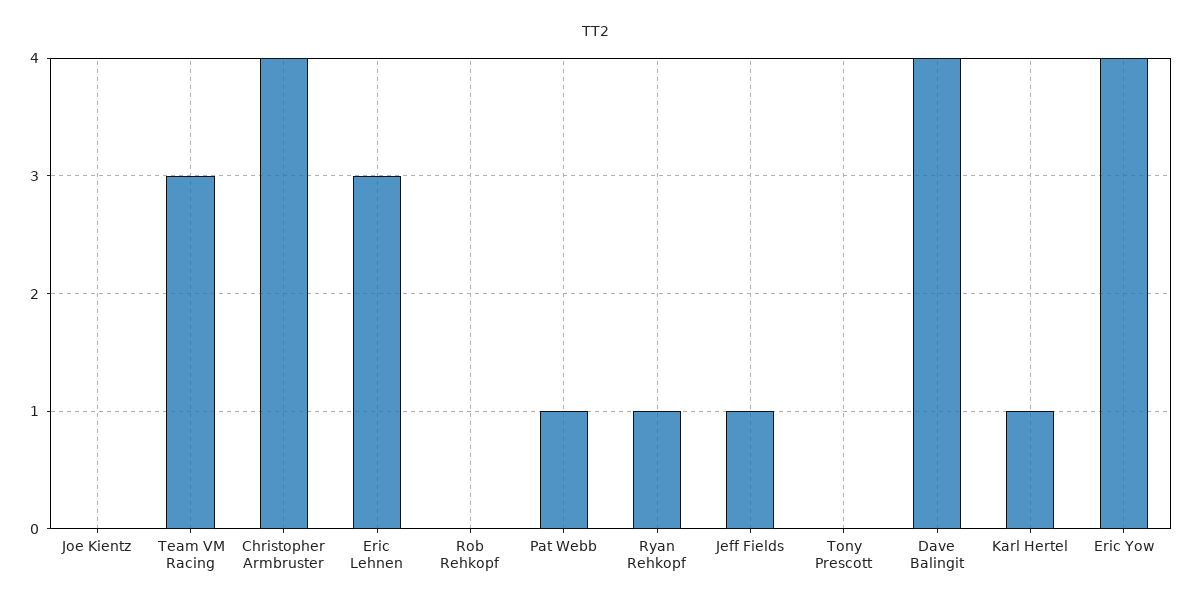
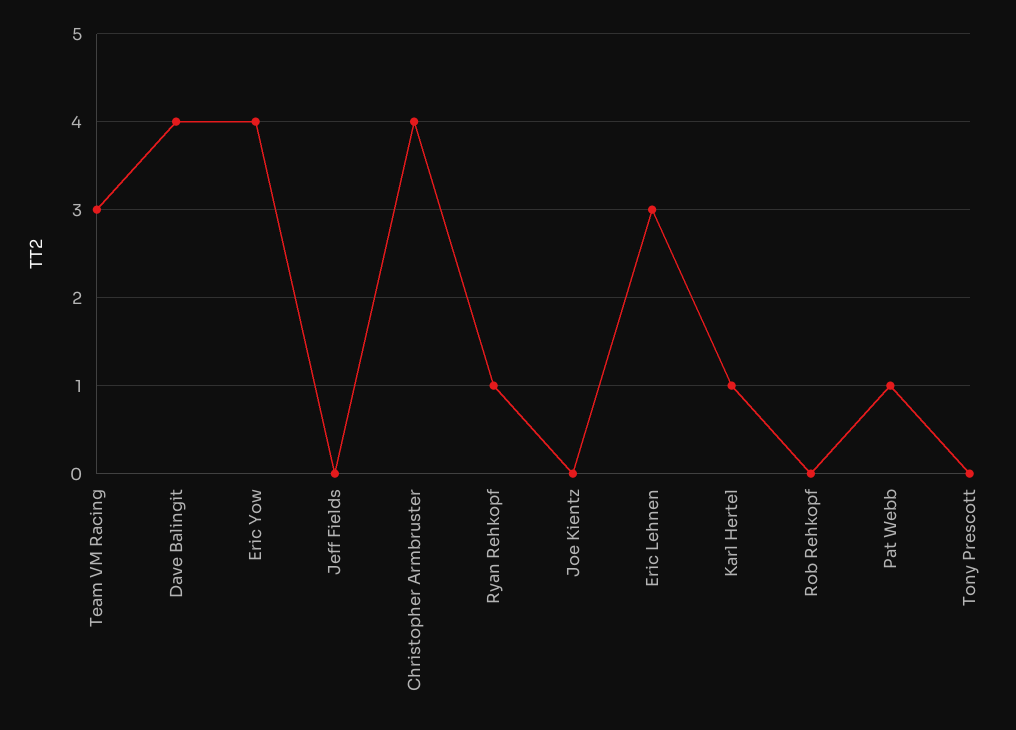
  {
    "Joe Kientz": 0,
    "Team VM Racing": 3,
    "Christopher Armbruster": 4,
    "Eric Lehnen": 3,
    "Rob Rehkopf": 0,
    "Pat Webb": 1,
    "Ryan Rehkopf": 1,
-   "Jeff Fields": 1,
+   "Jeff Fields": 0,
    "Tony Prescott": 0,
    "Dave Balingit": 4,
    "Karl Hertel": 1,
    "Eric Yow": 4
  }

